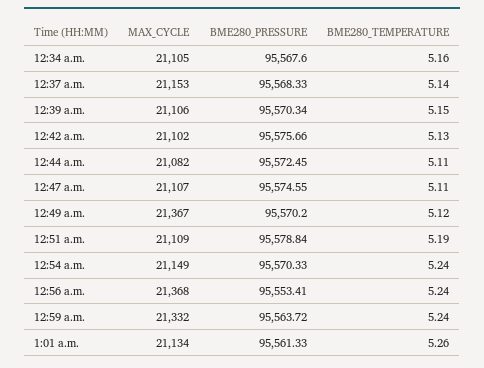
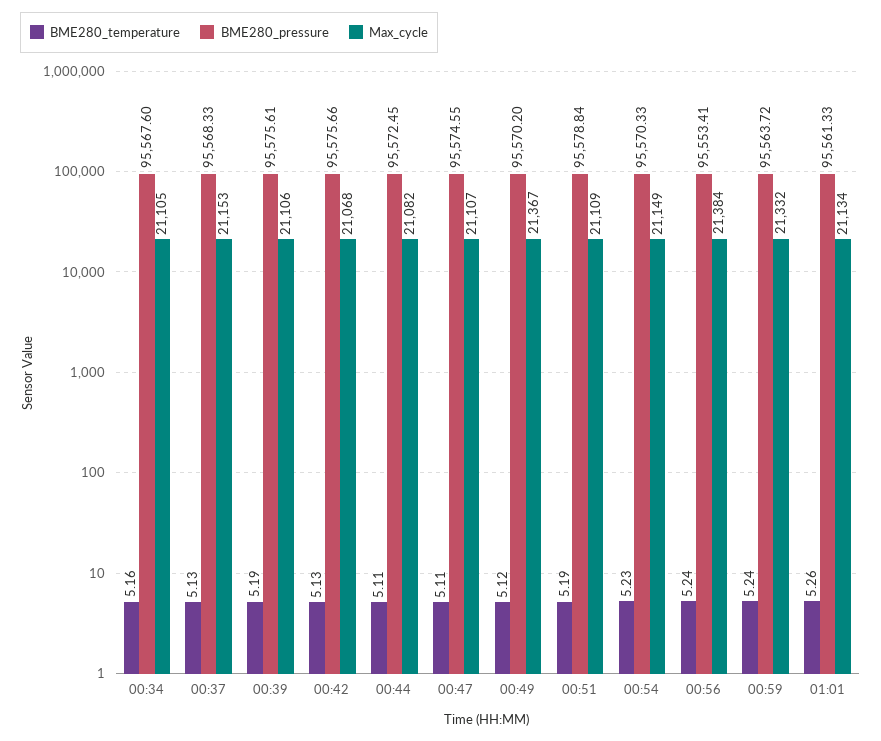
  {
    "MAX_CYCLE": {
      "12:34 a.m.": 21105,
      "12:37 a.m.": 21153,
      "12:39 a.m.": 21106,
-     "12:42 a.m.": 21102,
+     "12:42 a.m.": 21068,
      "12:44 a.m.": 21082,
      "12:47 a.m.": 21107,
      "12:49 a.m.": 21367,
      "12:51 a.m.": 21109,
      "12:54 a.m.": 21149,
-     "12:56 a.m.": 21368,
+     "12:56 a.m.": 21384,
      "12:59 a.m.": 21332,
      "1:01 a.m.": 21134
    },
    "BME280_PRESSURE": {
      "12:34 a.m.": 95567.6,
      "12:37 a.m.": 95568.33,
-     "12:39 a.m.": 95570.34,
+     "12:39 a.m.": 95575.61,
      "12:42 a.m.": 95575.66,
      "12:44 a.m.": 95572.45,
      "12:47 a.m.": 95574.55,
      "12:49 a.m.": 95570.2,
      "12:51 a.m.": 95578.84,
      "12:54 a.m.": 95570.33,
      "12:56 a.m.": 95553.41,
      "12:59 a.m.": 95563.72,
      "1:01 a.m.": 95561.33
    },
    "BME280_TEMPERATURE": {
      "12:34 a.m.": 5.16,
-     "12:37 a.m.": 5.14,
+     "12:37 a.m.": 5.13,
-     "12:39 a.m.": 5.15,
+     "12:39 a.m.": 5.19,
      "12:42 a.m.": 5.13,
      "12:44 a.m.": 5.11,
      "12:47 a.m.": 5.11,
      "12:49 a.m.": 5.12,
      "12:51 a.m.": 5.19,
-     "12:54 a.m.": 5.24,
+     "12:54 a.m.": 5.23,
      "12:56 a.m.": 5.24,
      "12:59 a.m.": 5.24,
      "1:01 a.m.": 5.26
    }
  }

